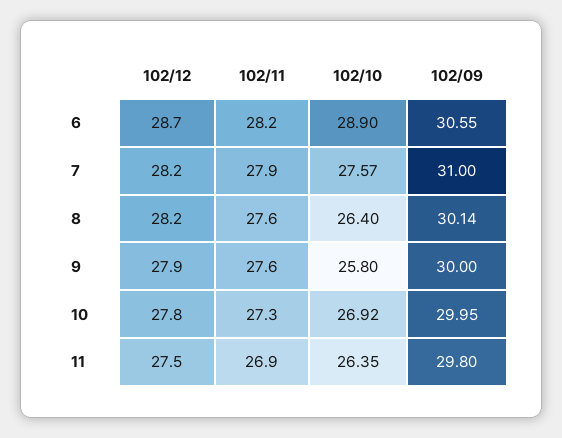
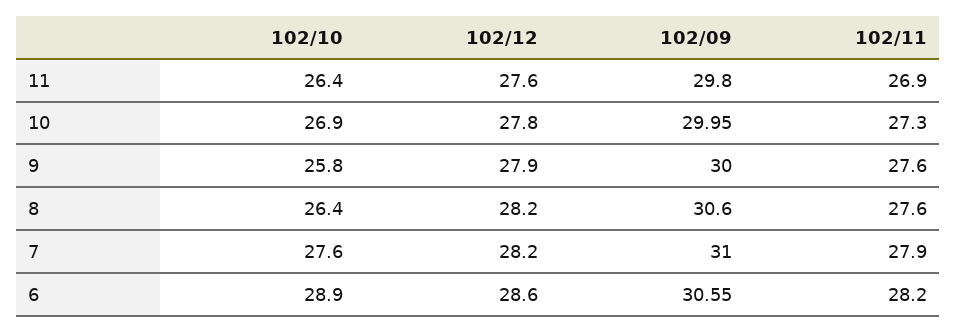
  {
    "102/12": {
-     "6": 28.7,
+     "6": 28.6,
      "7": 28.2,
      "8": 28.2,
      "9": 27.9,
      "10": 27.8,
-     "11": 27.5
+     "11": 27.6
    },
    "102/11": {
      "6": 28.2,
      "7": 27.9,
      "8": 27.6,
      "9": 27.6,
      "10": 27.3,
      "11": 26.9
    },
    "102/10": {
      "6": 28.9,
      "7": 27.57,
      "8": 26.4,
      "9": 25.8,
      "10": 26.92,
      "11": 26.35
    },
    "102/09": {
      "6": 30.55,
      "7": 31,
-     "8": 30.14,
+     "8": 30.6,
      "9": 30,
      "10": 29.95,
      "11": 29.8
    }
  }

